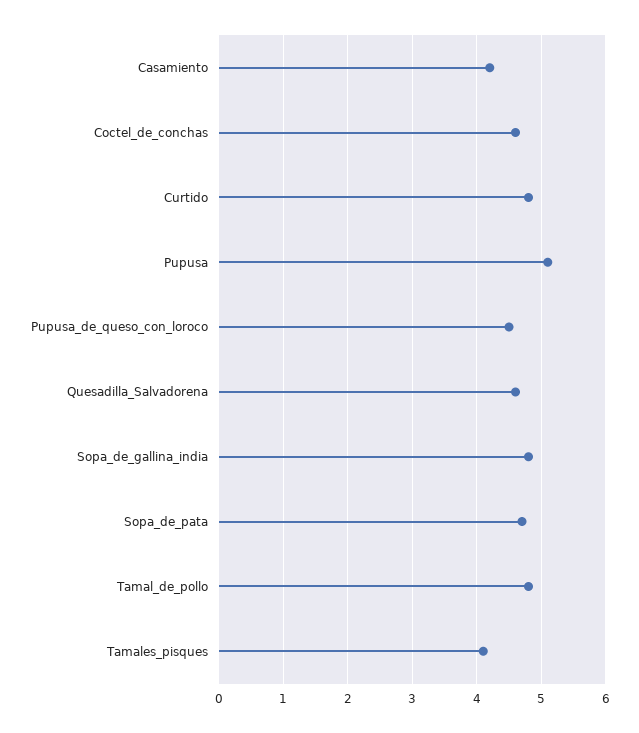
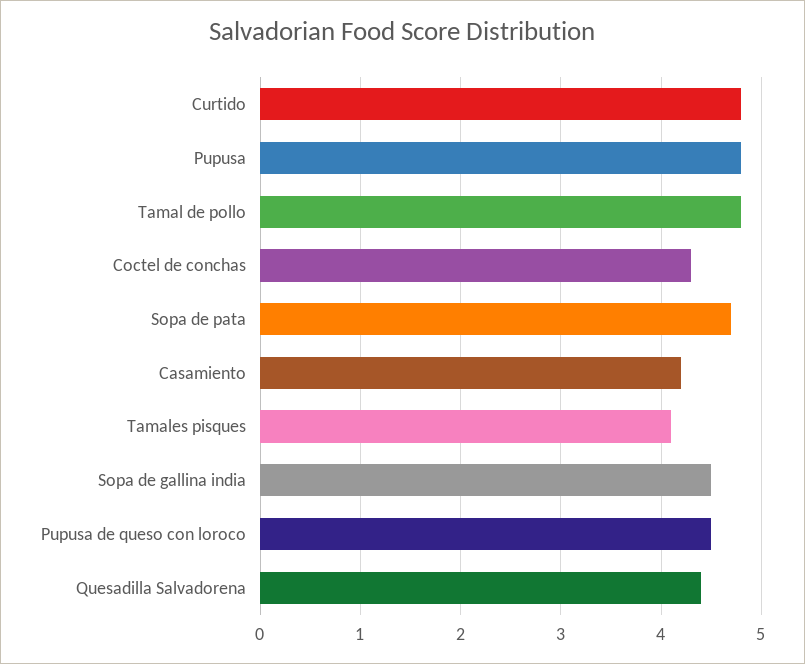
  {
    "Casamiento": 4.2,
-   "Coctel_de_conchas": 4.6,
+   "Coctel_de_conchas": 4.3,
    "Curtido": 4.8,
-   "Pupusa": 5.1,
+   "Pupusa": 4.8,
    "Pupusa_de_queso_con_loroco": 4.5,
-   "Quesadilla_Salvadorena": 4.6,
+   "Quesadilla_Salvadorena": 4.4,
-   "Sopa_de_gallina_india": 4.8,
+   "Sopa_de_gallina_india": 4.5,
    "Sopa_de_pata": 4.7,
    "Tamal_de_pollo": 4.8,
    "Tamales_pisques": 4.1
  }

